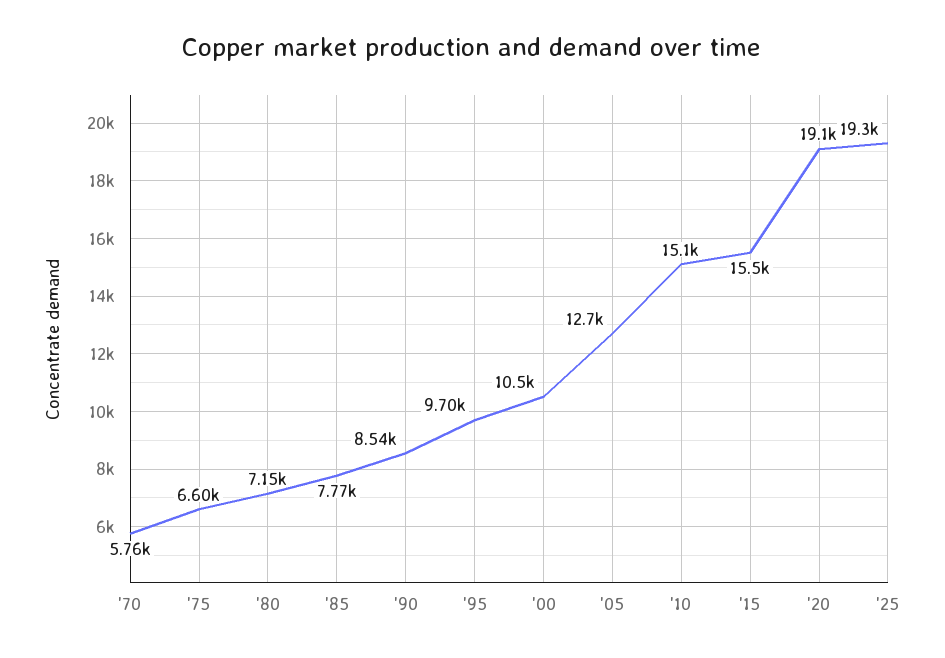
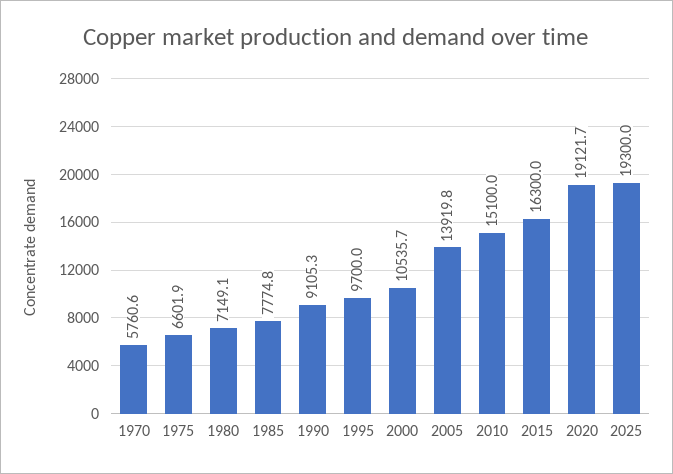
  {
    "'70": 5760.6,
    "'75": 6601.9,
    "'80": 7149.1,
    "'85": 7774.8,
-   "'90": 8540,
+   "'90": 9105.3,
    "'95": 9700,
    "'00": 10535.7,
-   "'05": 12700,
+   "'05": 13919.8,
    "'10": 15100,
-   "'15": 15500,
+   "'15": 16300,
    "'20": 19121.7,
    "'25": 19300
  }

